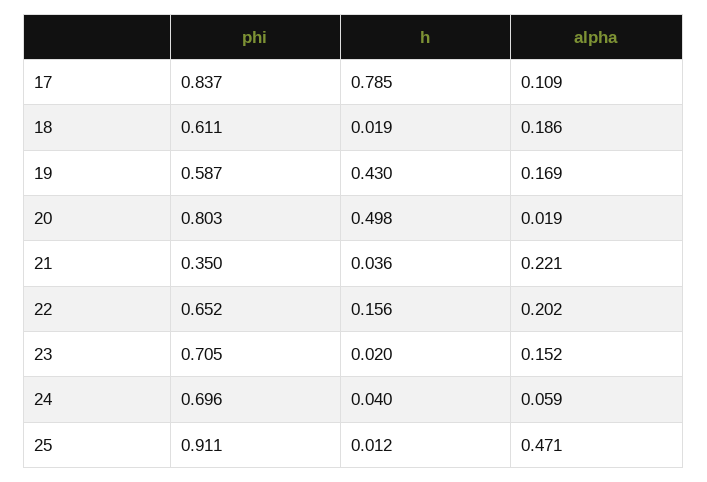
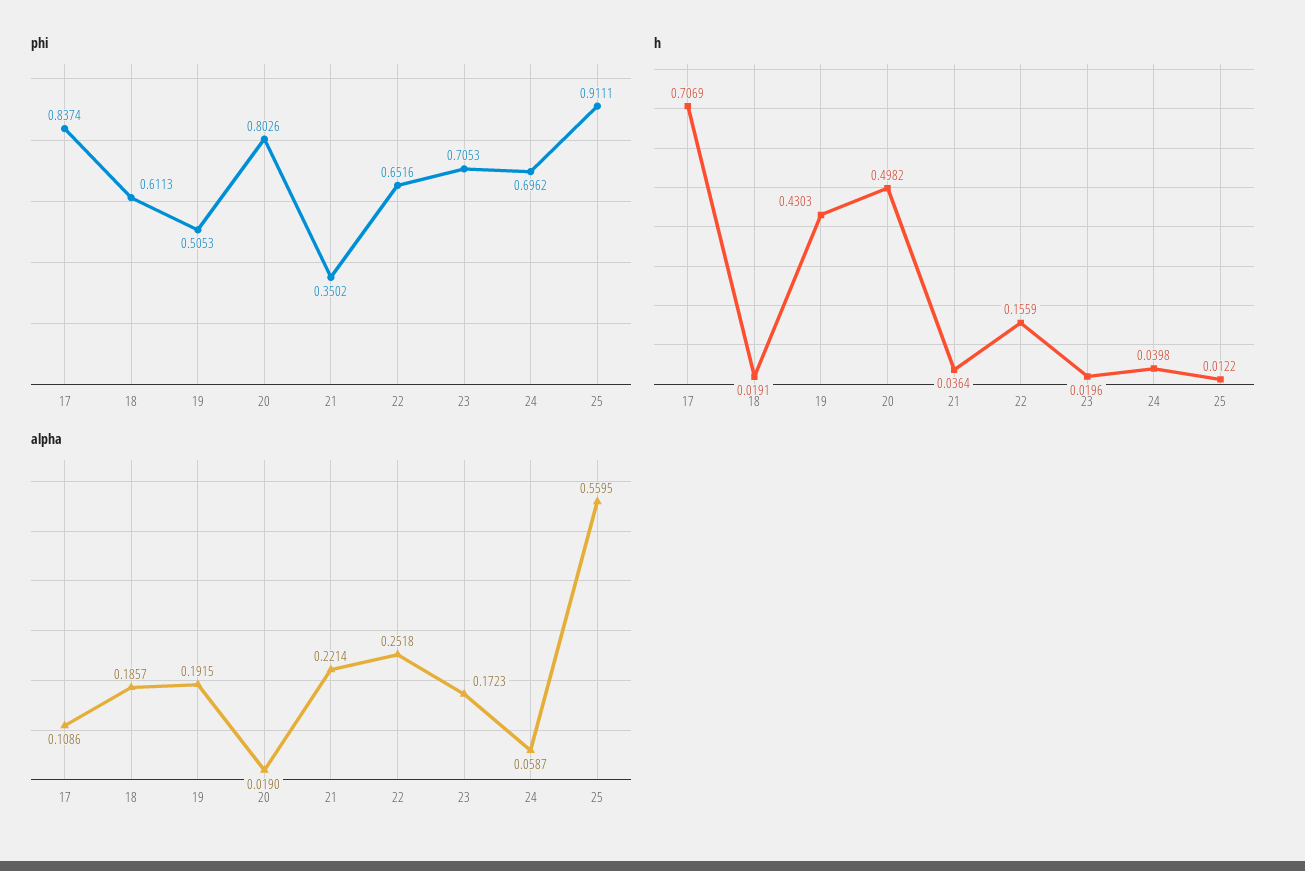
  {
    "phi": {
      "17": 0.8374,
      "18": 0.6113,
-     "19": 0.587,
+     "19": 0.5053,
      "20": 0.8026,
      "21": 0.3502,
      "22": 0.6516,
      "23": 0.7053,
      "24": 0.6962,
      "25": 0.9111
    },
    "h": {
-     "17": 0.785,
+     "17": 0.7069,
      "18": 0.0191,
      "19": 0.4303,
      "20": 0.4982,
      "21": 0.0364,
      "22": 0.1559,
      "23": 0.0196,
      "24": 0.0398,
      "25": 0.0122
    },
    "alpha": {
      "17": 0.1086,
      "18": 0.1857,
-     "19": 0.169,
+     "19": 0.1915,
      "20": 0.019,
      "21": 0.2214,
-     "22": 0.202,
+     "22": 0.2518,
-     "23": 0.152,
+     "23": 0.1723,
      "24": 0.0587,
-     "25": 0.471
+     "25": 0.5595
    }
  }

